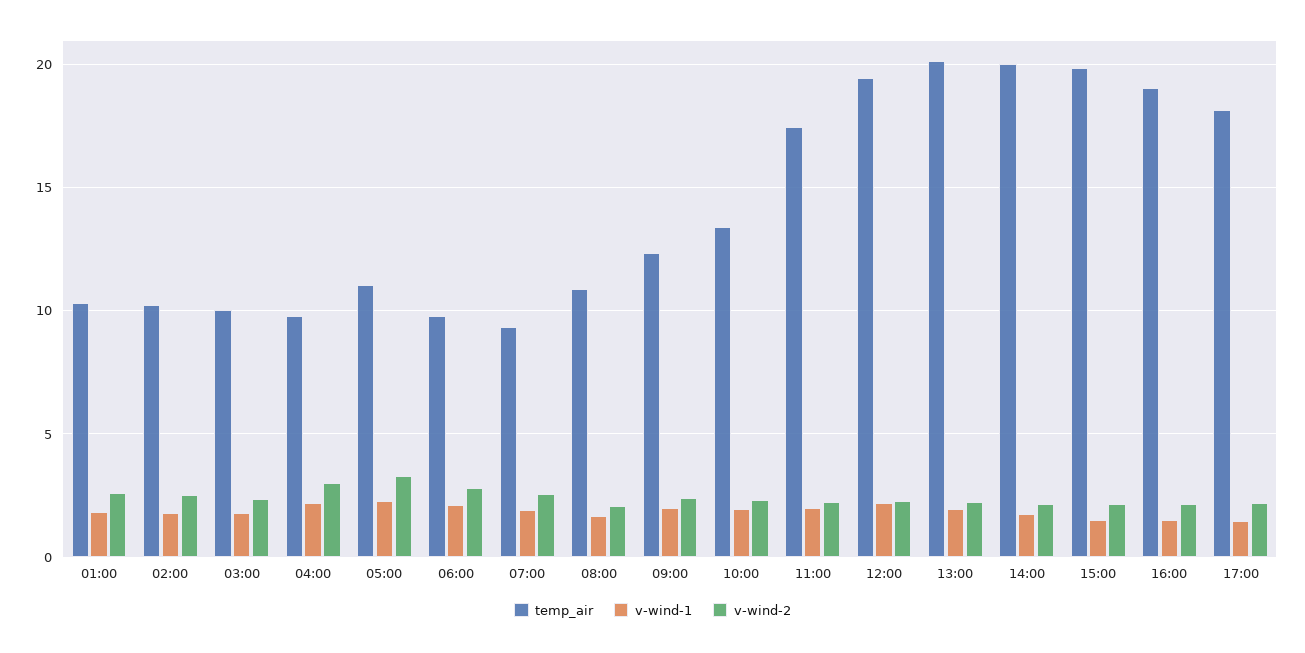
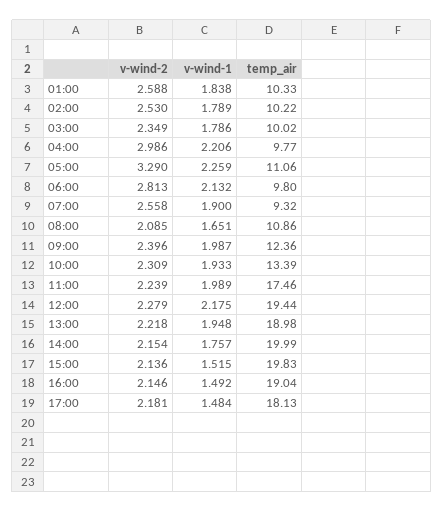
  {
    "temp_air": {
      "01:00": 10.33,
      "02:00": 10.22,
      "03:00": 10.02,
      "04:00": 9.77,
      "05:00": 11.06,
      "06:00": 9.8,
      "07:00": 9.32,
      "08:00": 10.86,
      "09:00": 12.36,
      "10:00": 13.39,
      "11:00": 17.46,
      "12:00": 19.44,
-     "13:00": 20,
+     "13:00": 18.98,
      "14:00": 19.99,
      "15:00": 19.83,
      "16:00": 19.04,
      "17:00": 18.13
    },
    "v-wind-1": {
      "01:00": 1.838,
      "02:00": 1.789,
      "03:00": 1.786,
      "04:00": 2.206,
      "05:00": 2.259,
      "06:00": 2.132,
      "07:00": 1.9,
      "08:00": 1.651,
      "09:00": 1.987,
      "10:00": 1.933,
      "11:00": 1.989,
      "12:00": 2.175,
      "13:00": 1.948,
      "14:00": 1.757,
      "15:00": 1.515,
      "16:00": 1.492,
      "17:00": 1.484
    },
    "v-wind-2": {
      "01:00": 2.588,
      "02:00": 2.53,
      "03:00": 2.349,
      "04:00": 2.986,
      "05:00": 3.29,
      "06:00": 2.813,
      "07:00": 2.558,
      "08:00": 2.085,
      "09:00": 2.396,
      "10:00": 2.309,
      "11:00": 2.239,
      "12:00": 2.279,
      "13:00": 2.218,
      "14:00": 2.154,
      "15:00": 2.136,
      "16:00": 2.146,
      "17:00": 2.181
    }
  }

